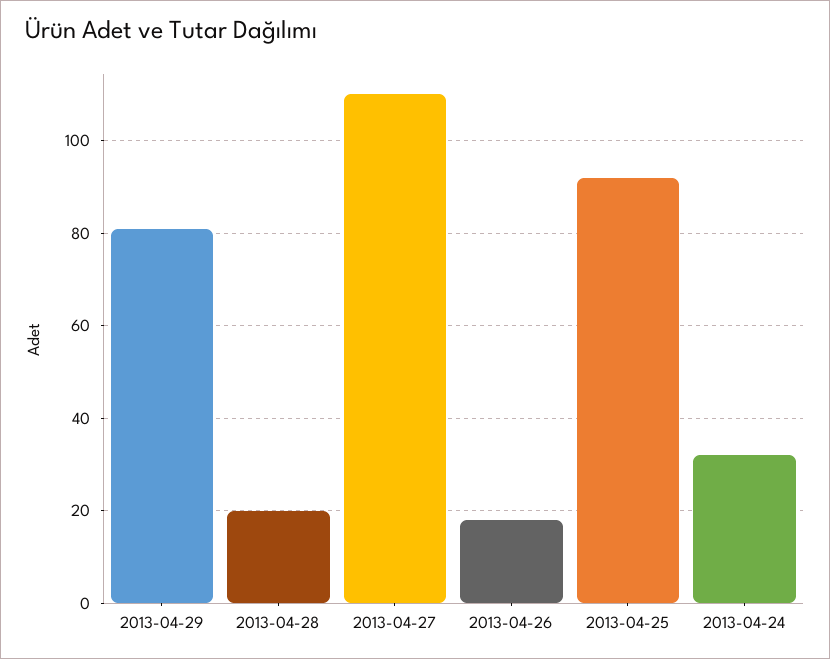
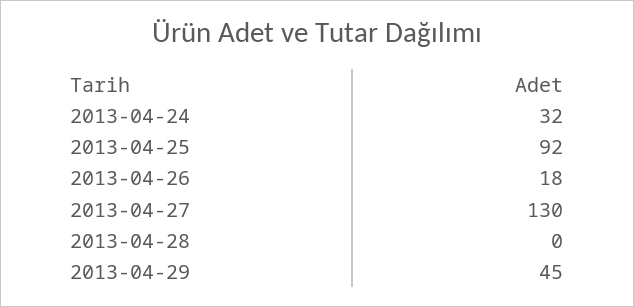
  {
-   "2013-04-29": 80,
+   "2013-04-29": 45,
-   "2013-04-28": 20,
+   "2013-04-28": 0,
-   "2013-04-27": 110,
+   "2013-04-27": 130,
    "2013-04-26": 18,
    "2013-04-25": 92,
    "2013-04-24": 32
  }

